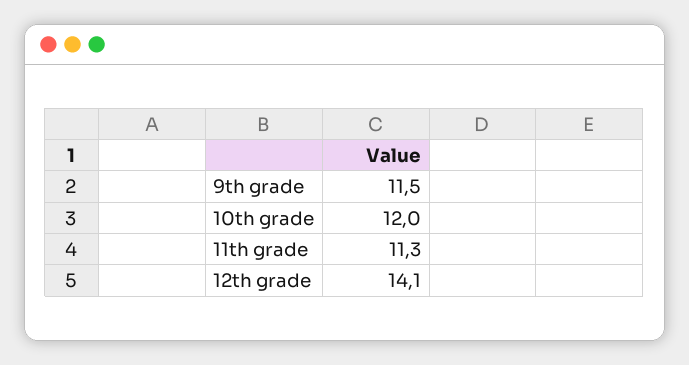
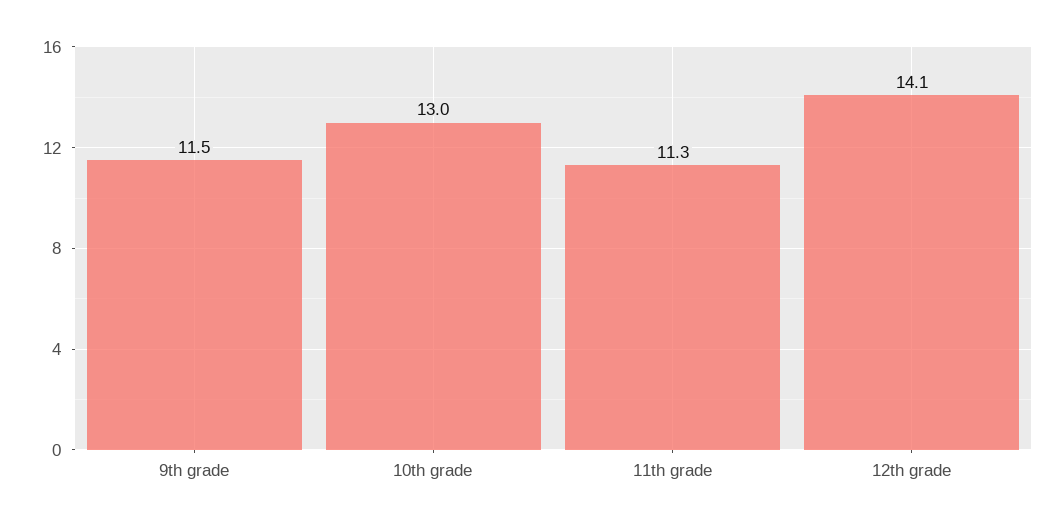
  {
    "9th grade": 11.5,
-   "10th grade": 12,
+   "10th grade": 13,
    "11th grade": 11.3,
    "12th grade": 14.1
  }

